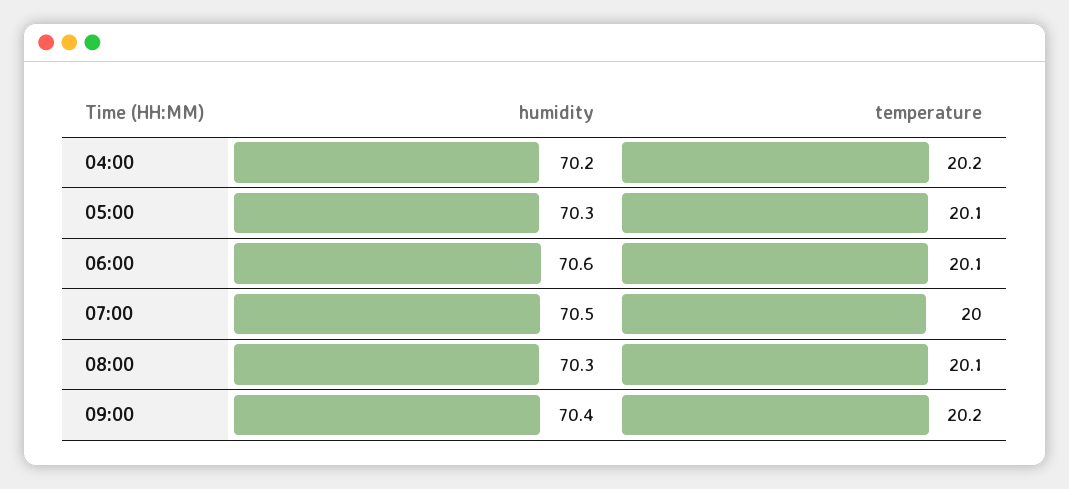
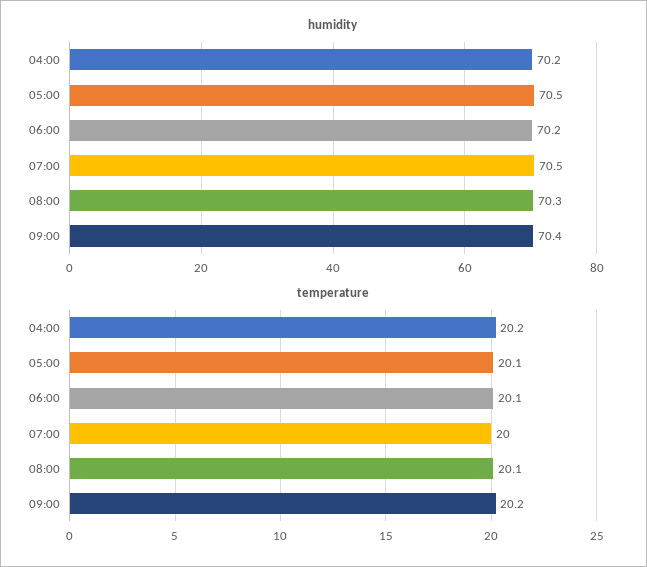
  {
    "humidity": {
      "04:00": 70.2,
-     "05:00": 70.3,
+     "05:00": 70.5,
-     "06:00": 70.6,
+     "06:00": 70.2,
      "07:00": 70.5,
      "08:00": 70.3,
      "09:00": 70.4
    },
    "temperature": {
      "04:00": 20.2,
      "05:00": 20.1,
      "06:00": 20.1,
      "07:00": 20,
      "08:00": 20.1,
      "09:00": 20.2
    }
  }

